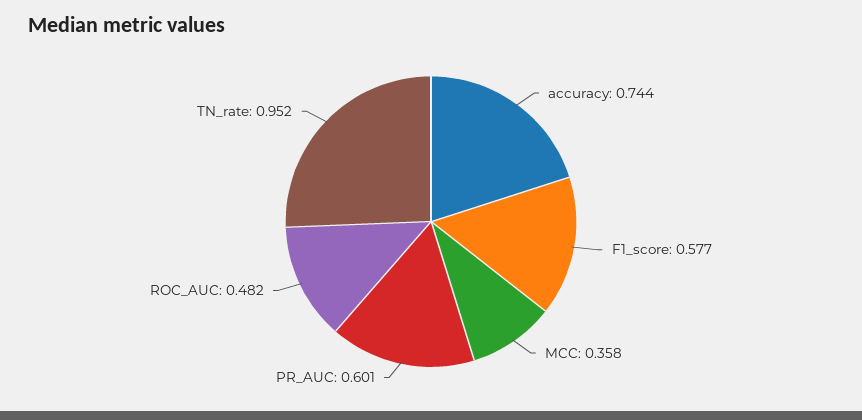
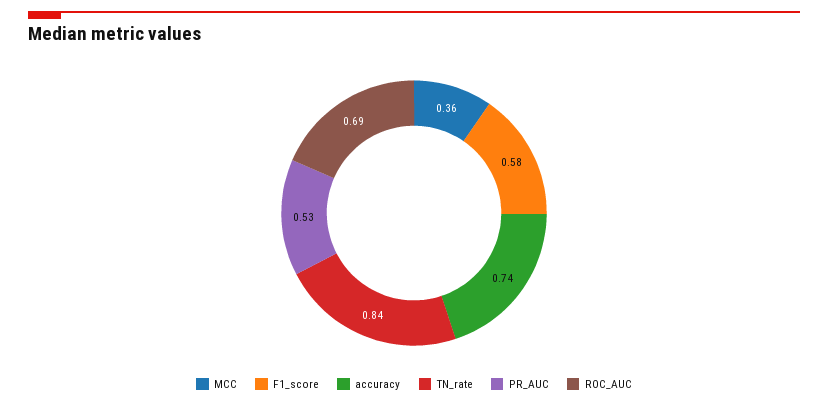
  {
    "accuracy": 0.744,
    "F1_score": 0.577,
    "MCC": 0.358,
-   "PR_AUC": 0.601,
+   "PR_AUC": 0.53,
-   "ROC_AUC": 0.482,
+   "ROC_AUC": 0.69,
-   "TN_rate": 0.952
+   "TN_rate": 0.84
  }

